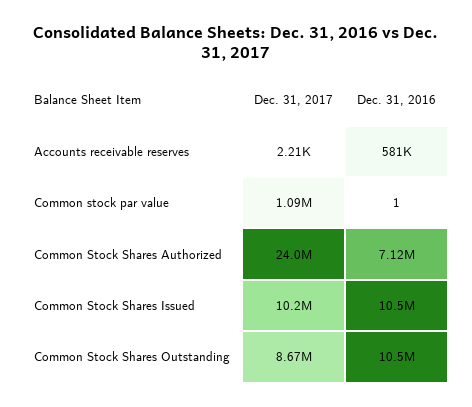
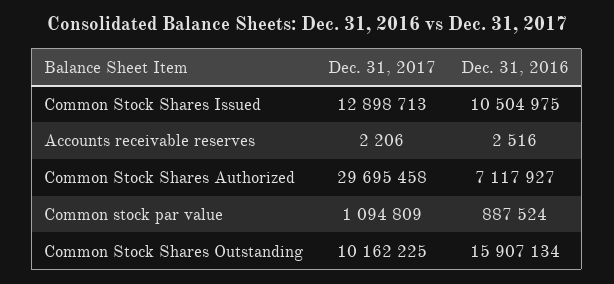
  {
    "Dec. 31, 2017": {
      "Accounts receivable reserves": 2206,
      "Common stock par value": 1094809,
-     "Common Stock Shares Authorized": 24000000,
+     "Common Stock Shares Authorized": 29695458,
-     "Common Stock Shares Issued": 10200000,
+     "Common Stock Shares Issued": 12898713,
-     "Common Stock Shares Outstanding": 8670000
+     "Common Stock Shares Outstanding": 10162225
    },
    "Dec. 31, 2016": {
-     "Accounts receivable reserves": 581000,
+     "Accounts receivable reserves": 2516,
-     "Common stock par value": 1,
+     "Common stock par value": 887524,
      "Common Stock Shares Authorized": 7117927,
      "Common Stock Shares Issued": 10504975,
-     "Common Stock Shares Outstanding": 10500000
+     "Common Stock Shares Outstanding": 15907134
    }
  }

